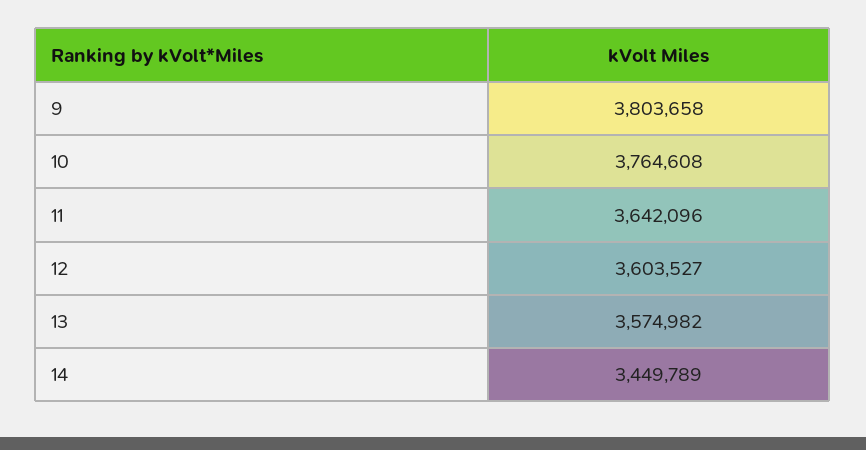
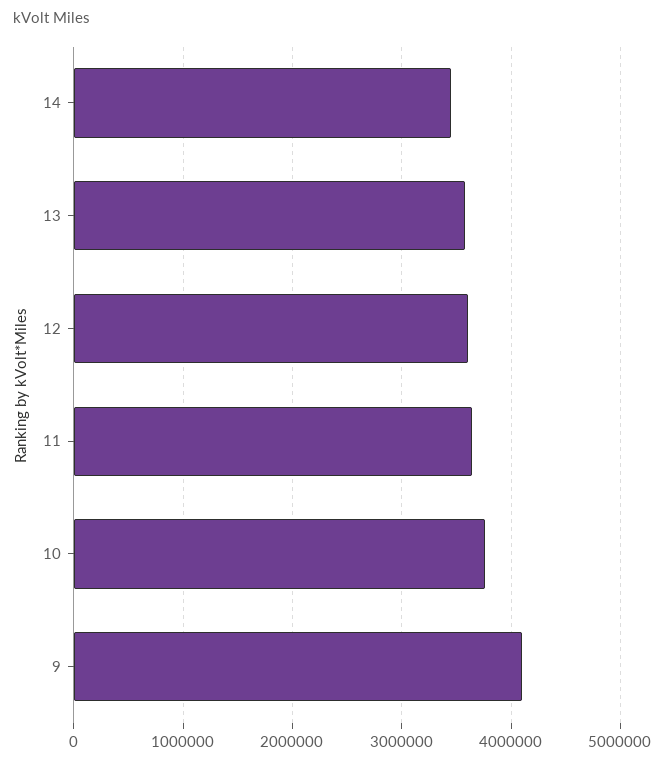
  {
-   "9": 3803658,
+   "9": 4100000,
    "10": 3764608,
    "11": 3642096,
    "12": 3603527,
    "13": 3574982,
    "14": 3449789
  }

